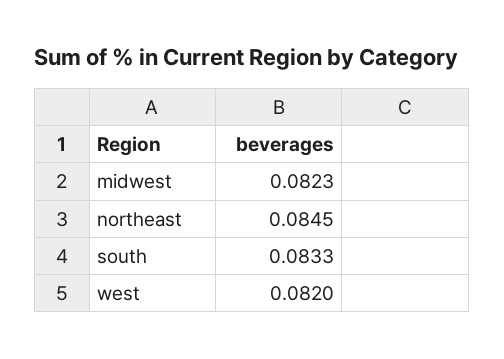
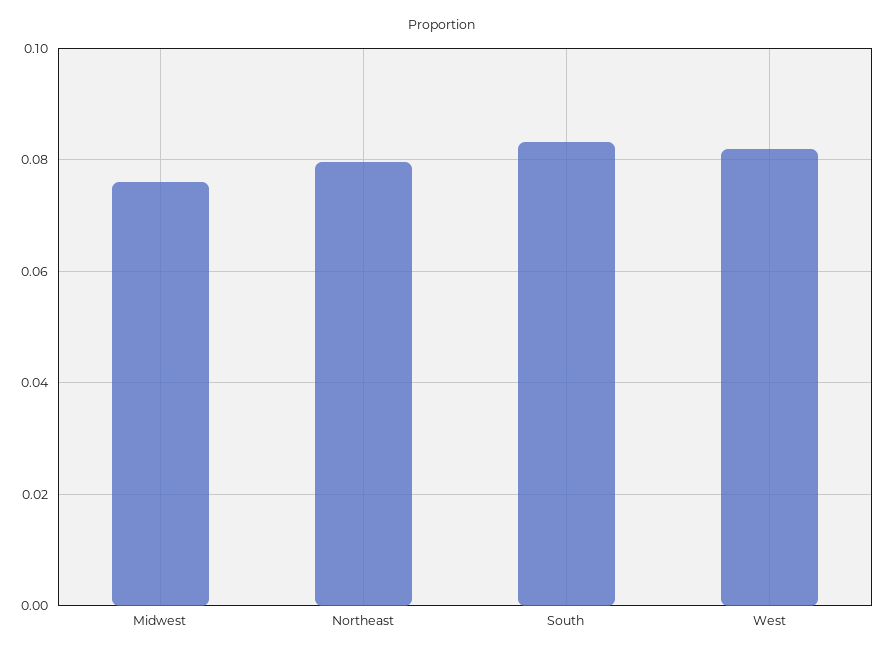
  {
-   "midwest": 0.0823,
+   "midwest": 0.076,
-   "northeast": 0.0845,
+   "northeast": 0.08,
    "south": 0.0833,
    "west": 0.082
  }

